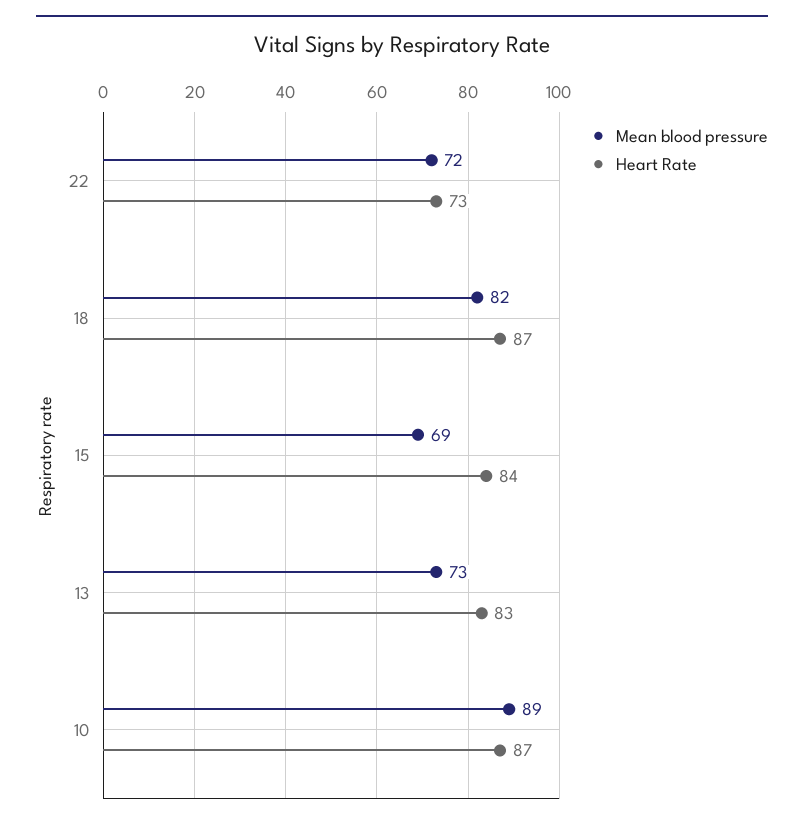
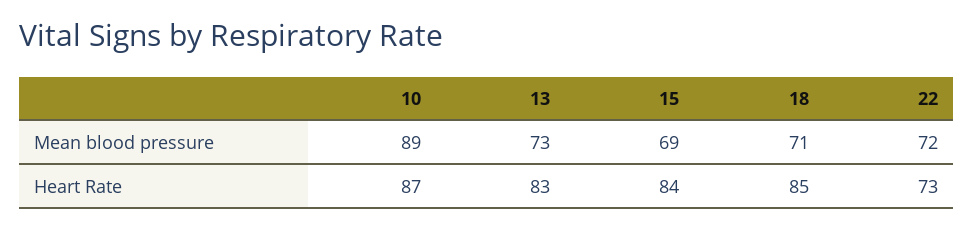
  {
    "Mean blood pressure": {
      "22": 72,
-     "18": 82,
+     "18": 71,
      "15": 69,
      "13": 73,
      "10": 89
    },
    "Heart Rate": {
      "22": 73,
-     "18": 87,
+     "18": 85,
      "15": 84,
      "13": 83,
      "10": 87
    }
  }

